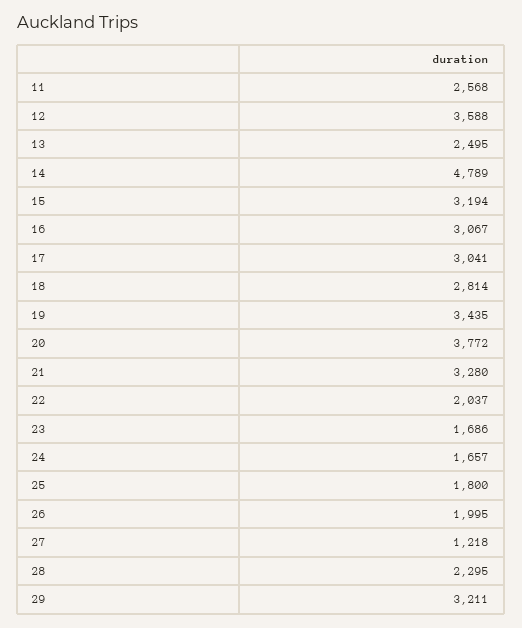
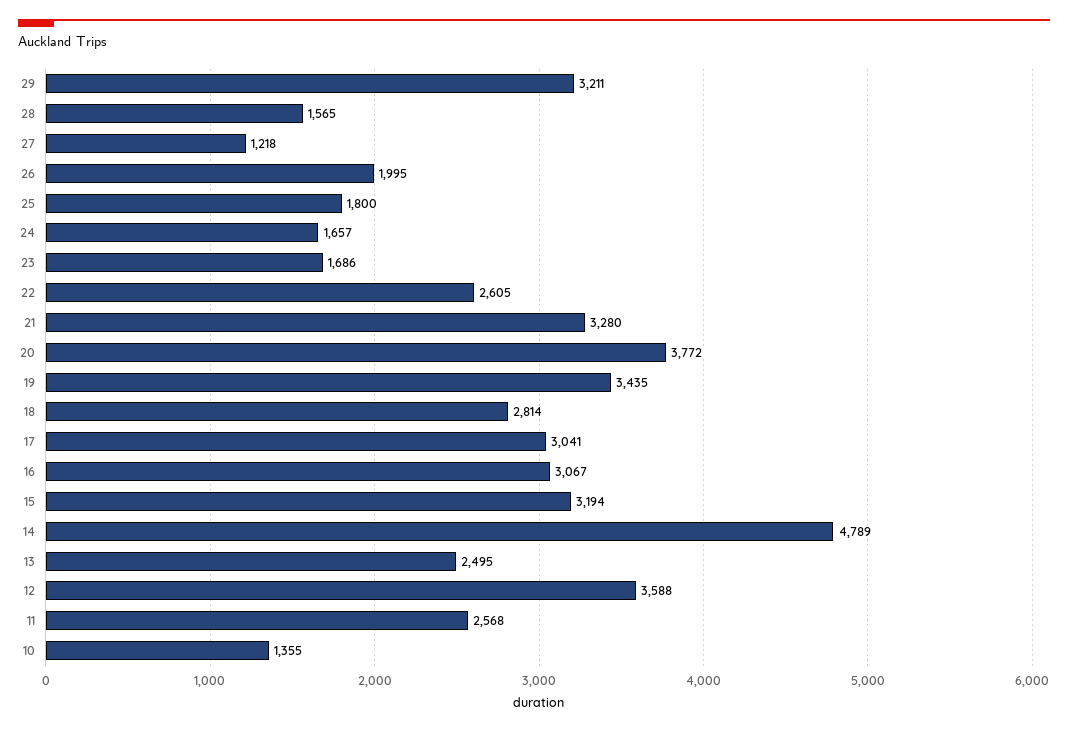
  {
    "11": 2568,
    "12": 3588,
    "13": 2495,
    "14": 4789,
    "15": 3194,
    "16": 3067,
    "17": 3041,
    "18": 2814,
    "19": 3435,
    "20": 3772,
    "21": 3280,
-   "22": 2037,
+   "22": 2605,
    "23": 1686,
    "24": 1657,
    "25": 1800,
    "26": 1995,
    "27": 1218,
-   "28": 2295,
+   "28": 1565,
-   "29": 3211
+   "29": 3211,
+   "10": 1355
  }

